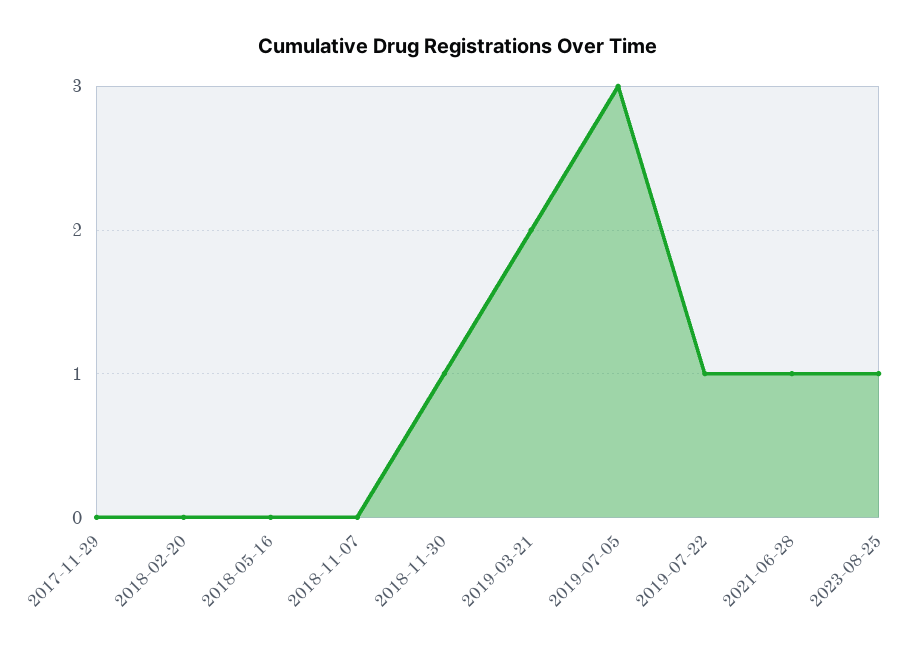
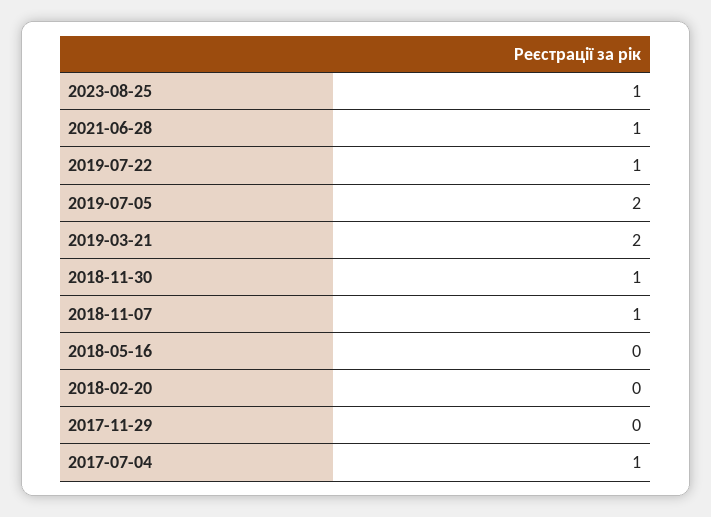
  {
    "2017-11-29": 0,
    "2018-02-20": 0,
    "2018-05-16": 0,
-   "2018-11-07": 0,
+   "2018-11-07": 1,
    "2018-11-30": 1,
    "2019-03-21": 2,
-   "2019-07-05": 3,
+   "2019-07-05": 2,
    "2019-07-22": 1,
    "2021-06-28": 1,
-   "2023-08-25": 1
+   "2023-08-25": 1,
+   "2017-07-04": 1
  }

